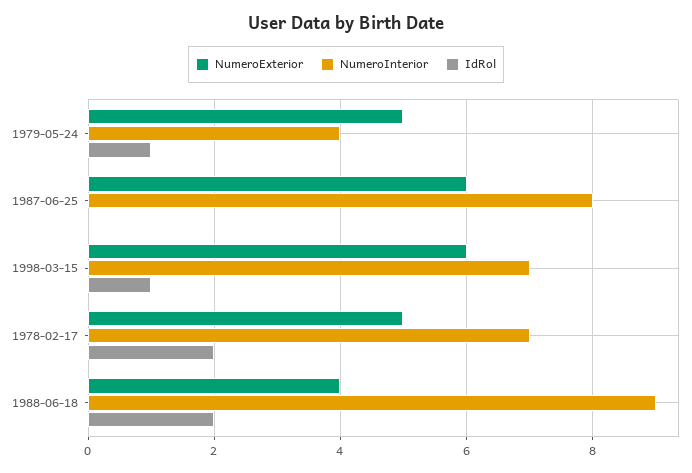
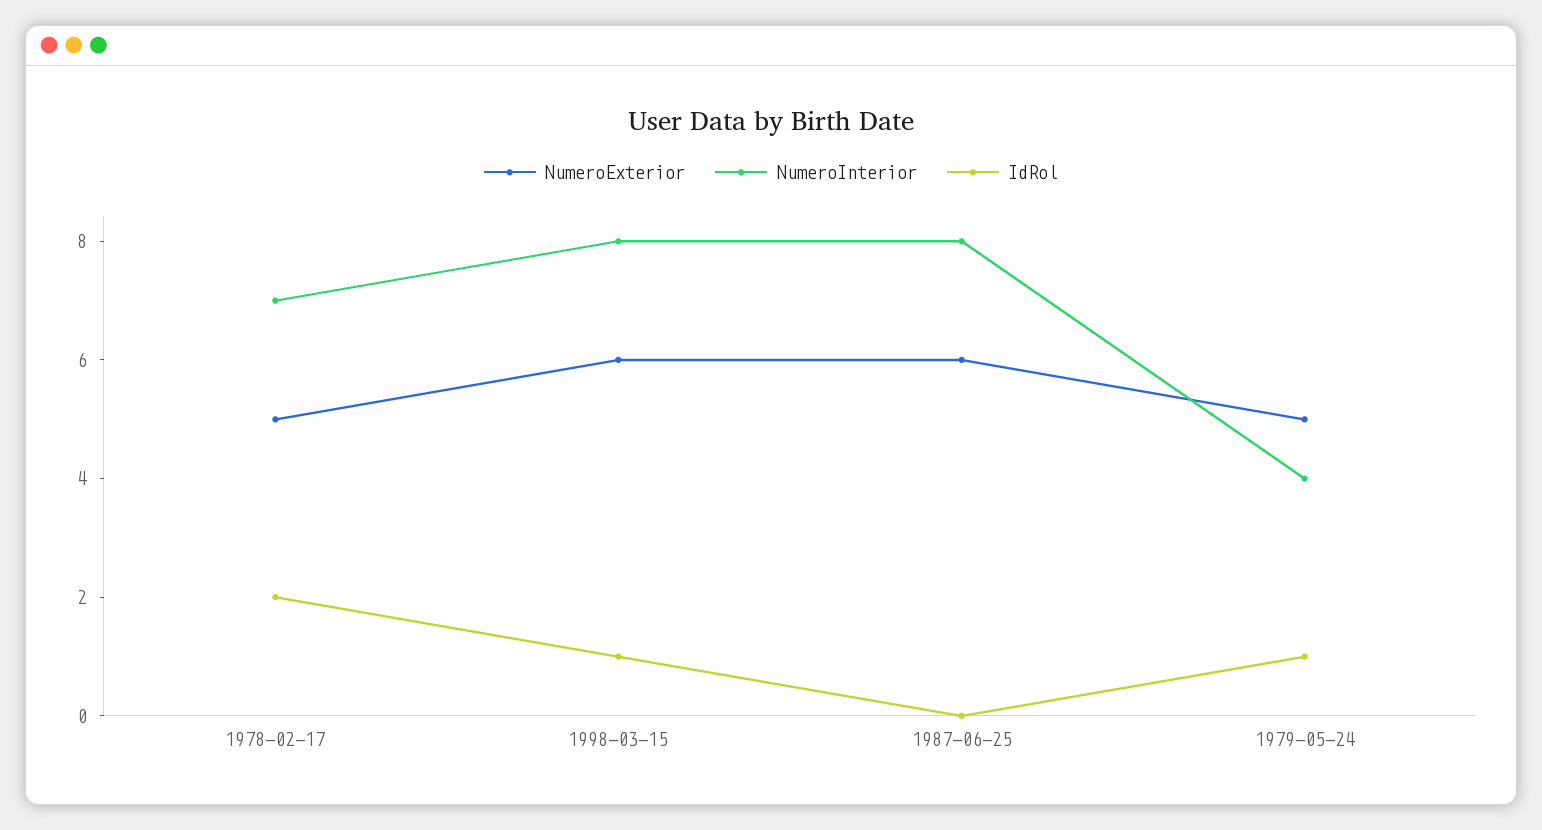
  {
    "NumeroExterior": {
      "1979-05-24": 5,
      "1987-06-25": 6,
      "1998-03-15": 6,
-     "1978-02-17": 5,
+     "1978-02-17": 5
-     "1988-06-18": 4
    },
    "NumeroInterior": {
      "1979-05-24": 4,
      "1987-06-25": 8,
-     "1998-03-15": 7,
+     "1998-03-15": 8,
-     "1978-02-17": 7,
+     "1978-02-17": 7
-     "1988-06-18": 9
    },
    "IdRol": {
      "1979-05-24": 1,
      "1987-06-25": 0,
      "1998-03-15": 1,
-     "1978-02-17": 2,
+     "1978-02-17": 2
-     "1988-06-18": 2
    }
  }

